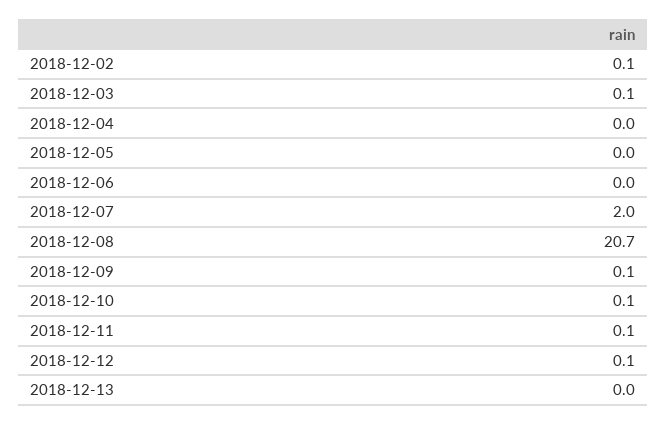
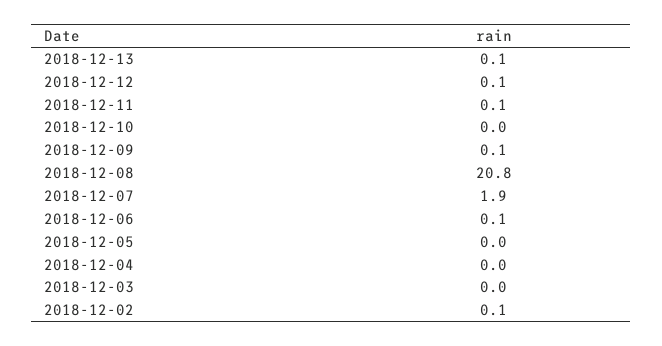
  {
    "2018-12-02": 0.1,
-   "2018-12-03": 0.1,
+   "2018-12-03": 0,
    "2018-12-04": 0,
    "2018-12-05": 0,
-   "2018-12-06": 0,
+   "2018-12-06": 0.1,
-   "2018-12-07": 2,
+   "2018-12-07": 1.9,
-   "2018-12-08": 20.7,
+   "2018-12-08": 20.8,
    "2018-12-09": 0.1,
-   "2018-12-10": 0.1,
+   "2018-12-10": 0,
    "2018-12-11": 0.1,
    "2018-12-12": 0.1,
-   "2018-12-13": 0
+   "2018-12-13": 0.1
  }

